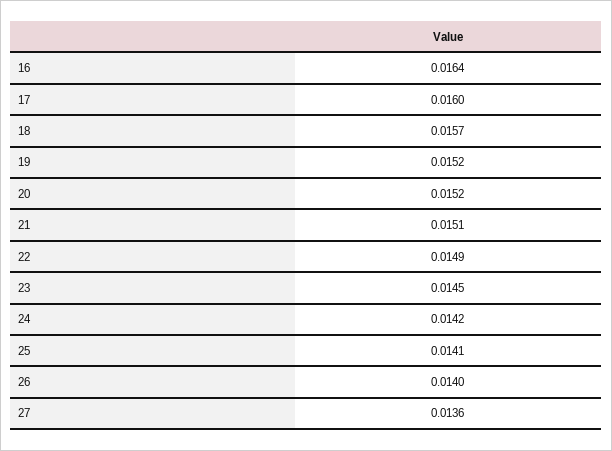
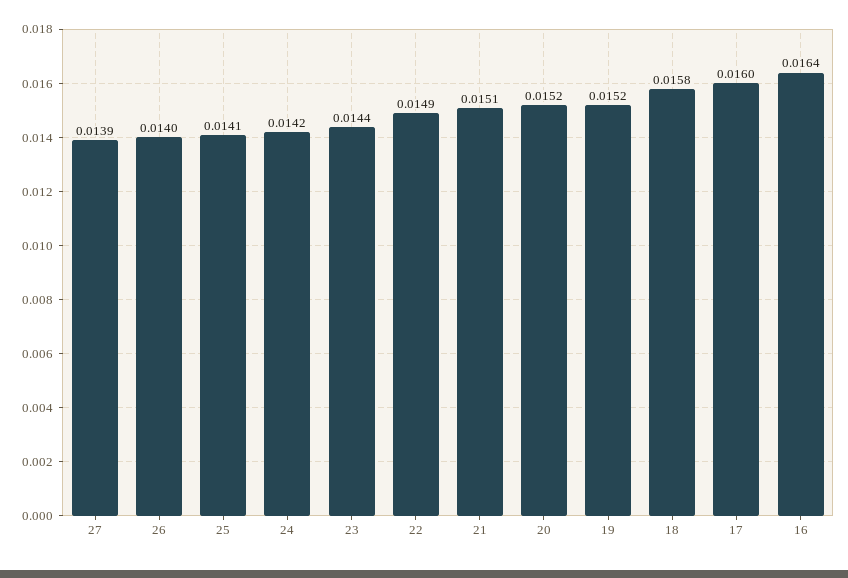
  {
    "16": 0.0164,
    "17": 0.016,
-   "18": 0.0157,
+   "18": 0.0158,
    "19": 0.0152,
    "20": 0.0152,
    "21": 0.0151,
    "22": 0.0149,
-   "23": 0.0145,
+   "23": 0.0144,
    "24": 0.0142,
    "25": 0.0141,
    "26": 0.014,
-   "27": 0.0136
+   "27": 0.0139
  }

